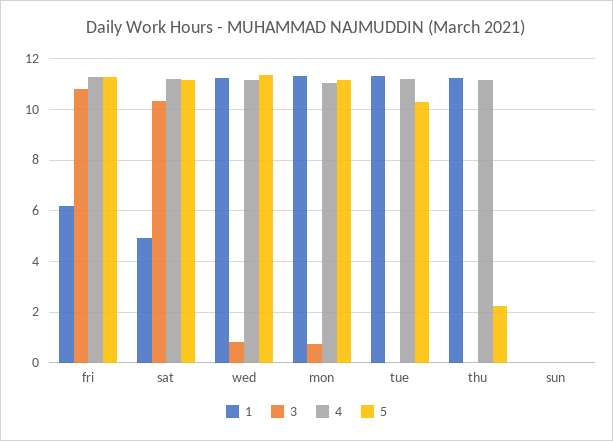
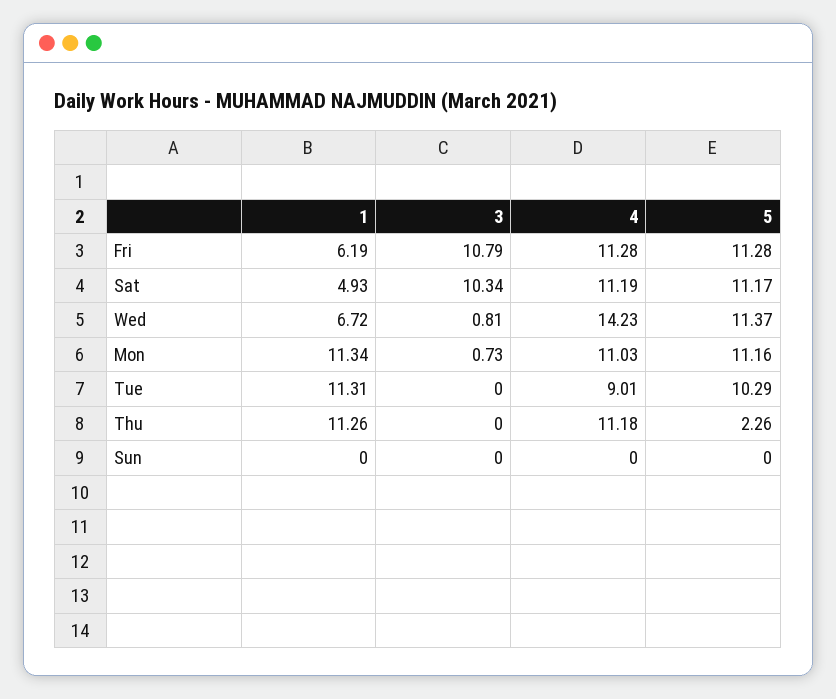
  {
    "1": {
      "fri": 6.19,
      "sat": 4.93,
-     "wed": 11.25,
+     "wed": 6.72,
      "mon": 11.34,
      "tue": 11.31,
      "thu": 11.26,
      "sun": 0
    },
    "3": {
      "fri": 10.79,
      "sat": 10.34,
      "wed": 0.81,
      "mon": 0.73,
      "tue": 0,
      "thu": 0,
      "sun": 0
    },
    "4": {
      "fri": 11.28,
      "sat": 11.19,
-     "wed": 11.25,
+     "wed": 14.23,
      "mon": 11.03,
-     "tue": 11.25,
+     "tue": 9.01,
      "thu": 11.18,
      "sun": 0
    },
    "5": {
      "fri": 11.28,
      "sat": 11.17,
      "wed": 11.37,
      "mon": 11.16,
      "tue": 10.29,
      "thu": 2.26,
      "sun": 0
    }
  }

